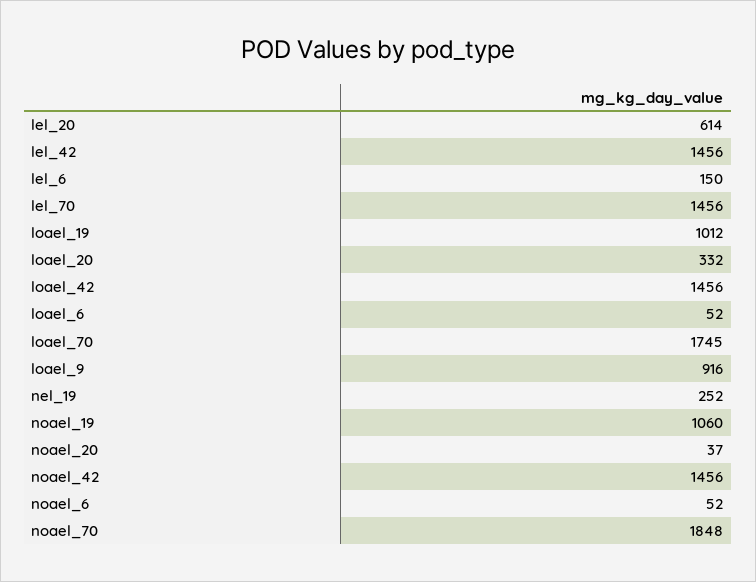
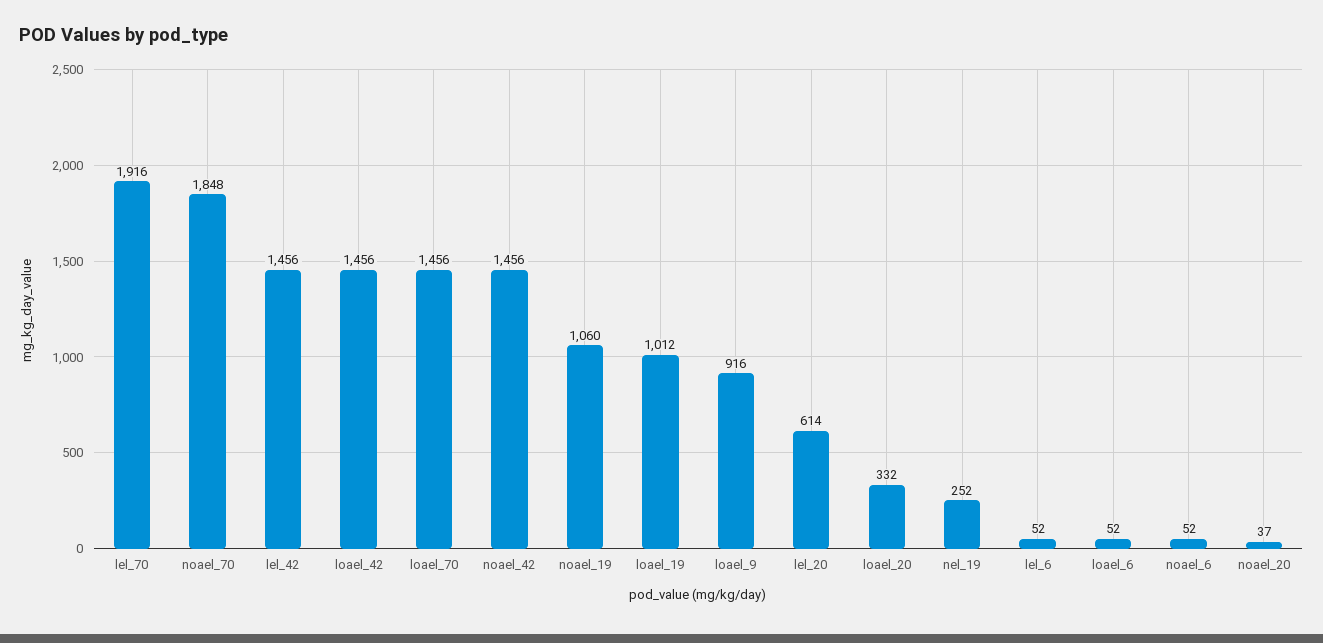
  {
    "lel_20": 614,
    "lel_42": 1456,
-   "lel_6": 150,
+   "lel_6": 52,
-   "lel_70": 1456,
+   "lel_70": 1916,
    "loael_19": 1012,
    "loael_20": 332,
    "loael_42": 1456,
    "loael_6": 52,
-   "loael_70": 1745,
+   "loael_70": 1456,
    "loael_9": 916,
    "nel_19": 252,
    "noael_19": 1060,
    "noael_20": 37,
    "noael_42": 1456,
    "noael_6": 52,
    "noael_70": 1848
  }

